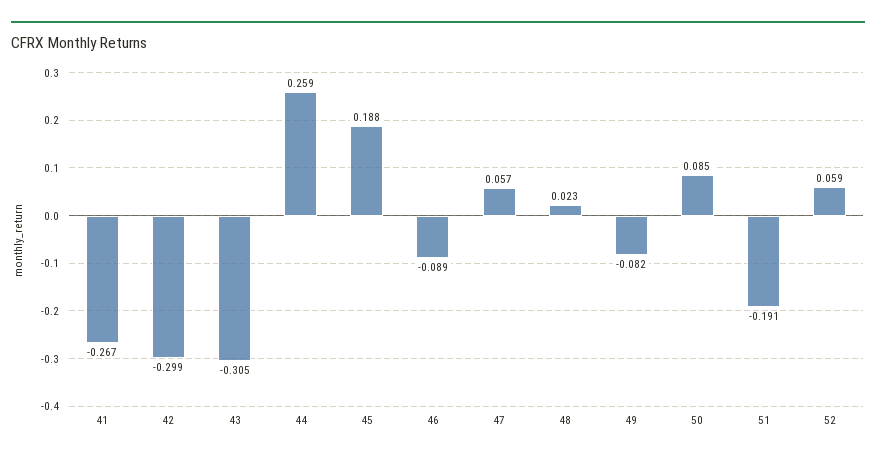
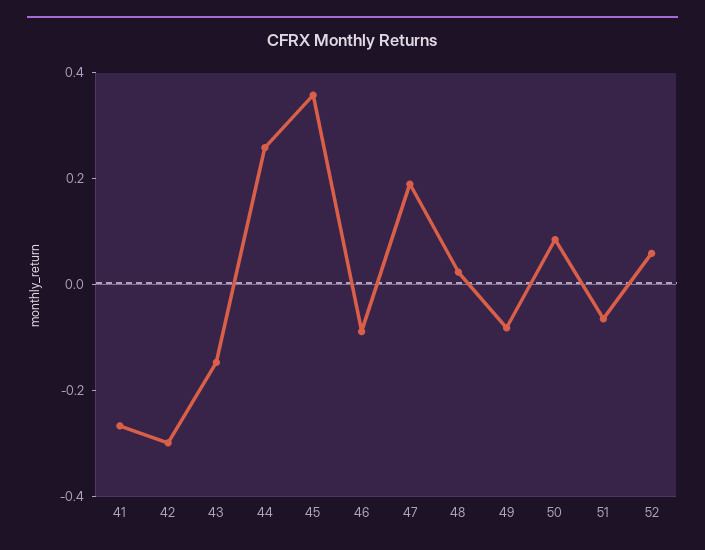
  {
    "41": -0.267,
    "42": -0.299,
-   "43": -0.305,
+   "43": -0.15,
    "44": 0.259,
-   "45": 0.188,
+   "45": 0.35,
    "46": -0.089,
-   "47": 0.057,
+   "47": 0.2,
    "48": 0.023,
    "49": -0.082,
    "50": 0.085,
-   "51": -0.191,
+   "51": -0.05,
    "52": 0.059
  }

